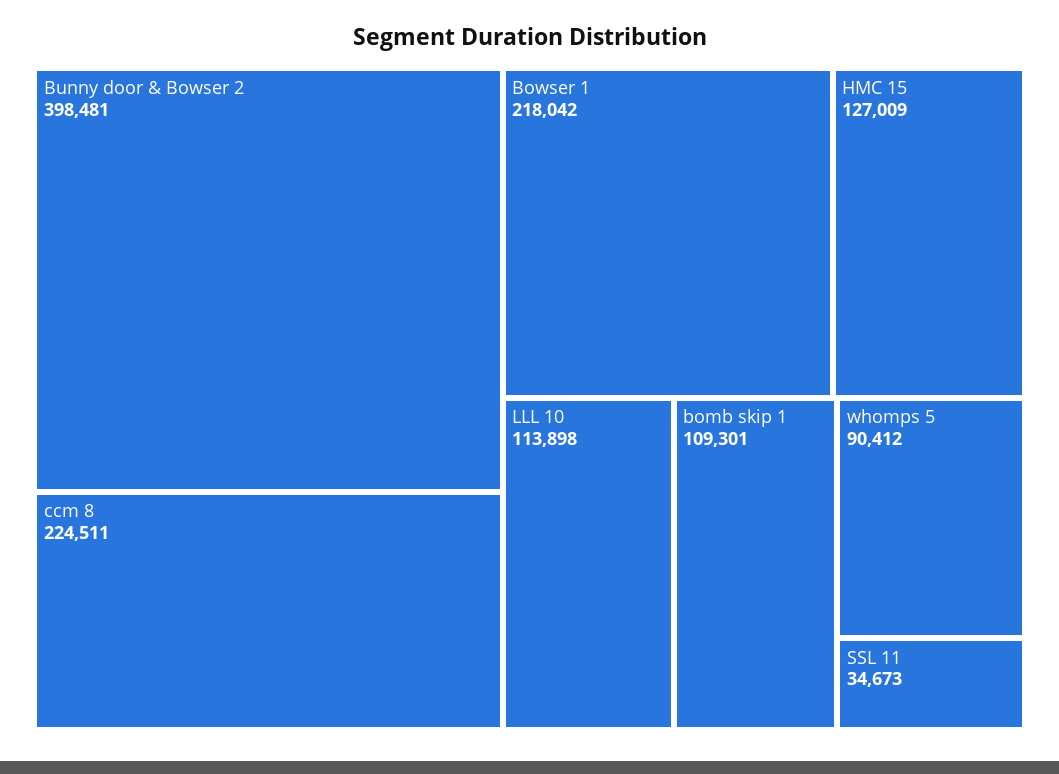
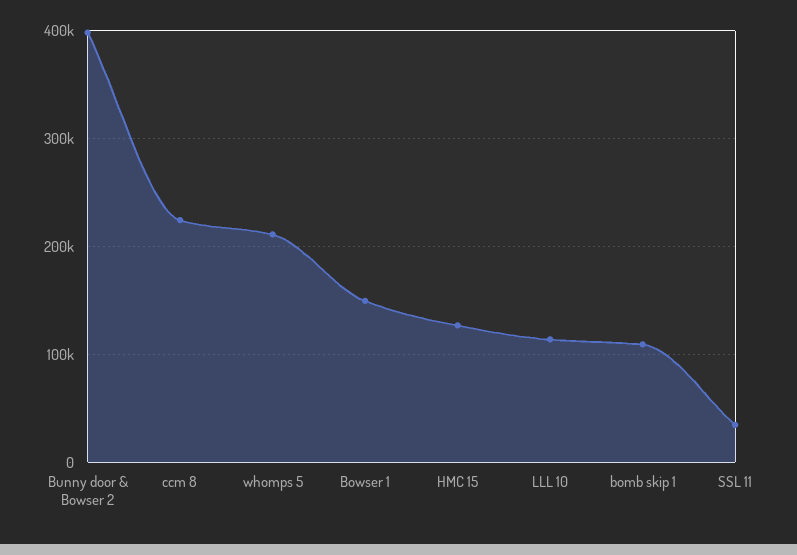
  {
    "Bunny door & Bowser 2": 398481,
    "ccm 8": 224511,
-   "Bowser 1": 218042,
+   "Bowser 1": 150000,
    "HMC 15": 127009,
    "LLL 10": 113898,
    "bomb skip 1": 109301,
-   "whomps 5": 90412,
+   "whomps 5": 210000,
    "SSL 11": 34673
  }

